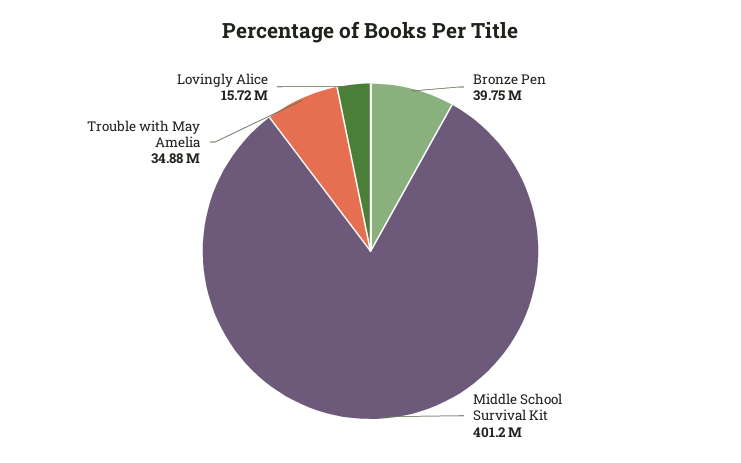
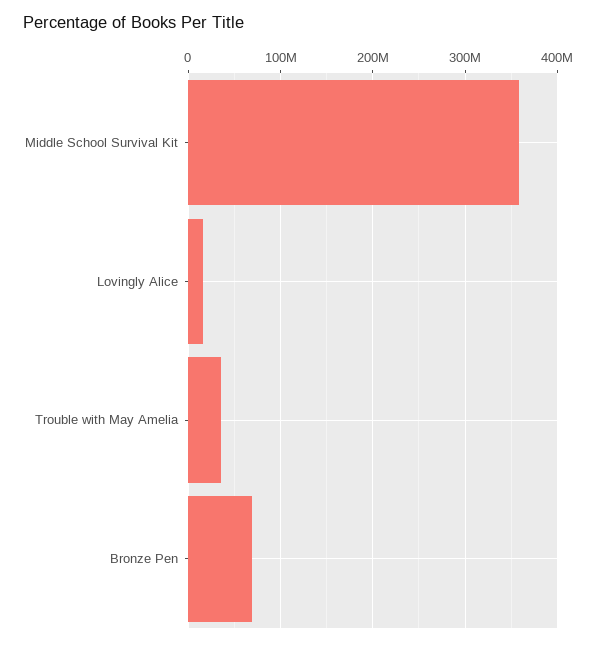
  {
-   "Bronze Pen": 39750000,
+   "Bronze Pen": 70000000,
-   "Middle School Survival Kit": 401200000,
+   "Middle School Survival Kit": 360000000,
    "Trouble with May Amelia": 34880000,
    "Lovingly Alice": 15720000
  }

